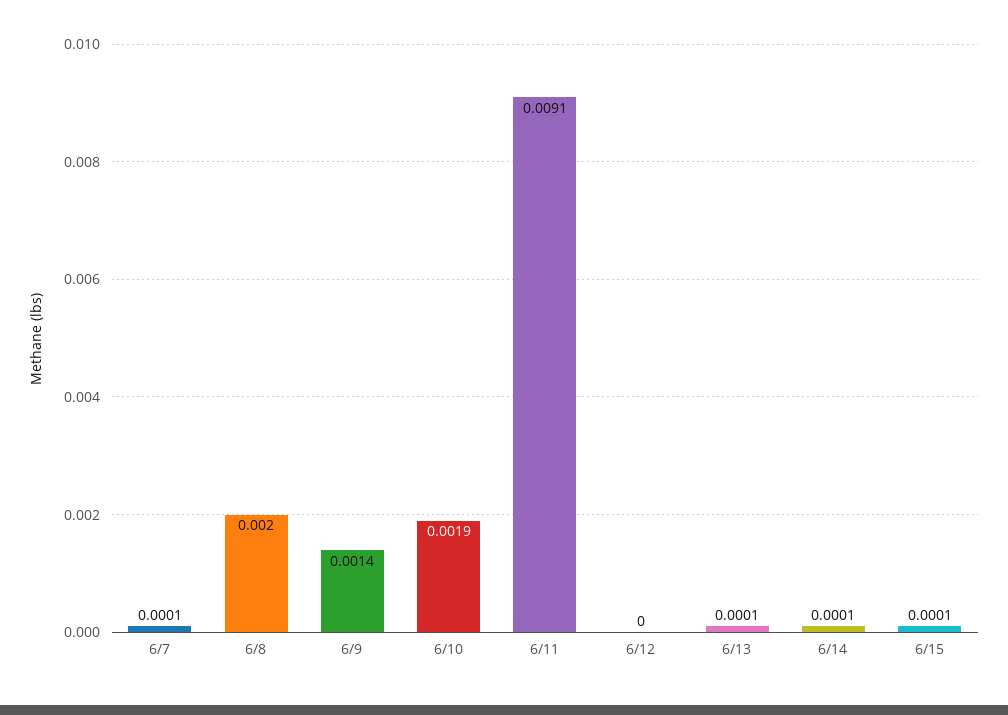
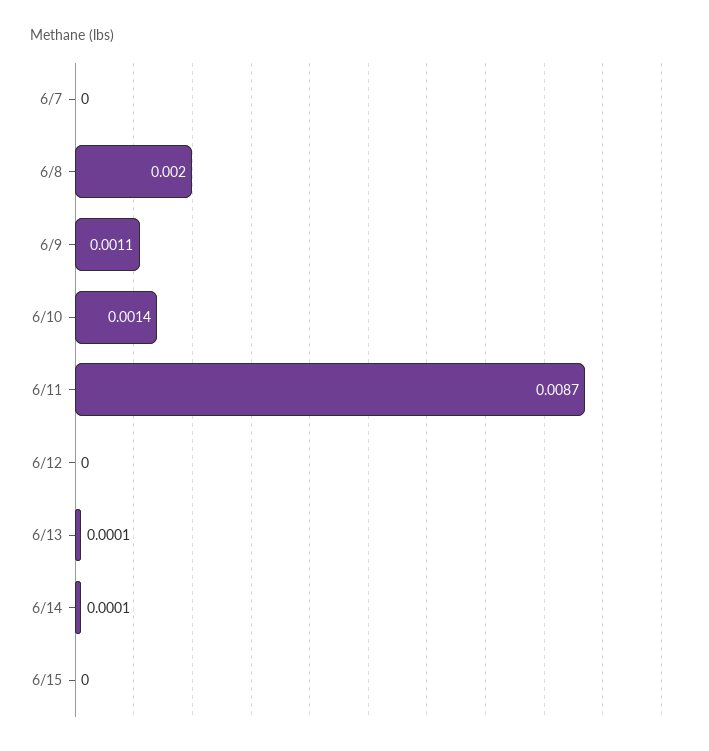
  {
-   "6/7": 0.0001,
+   "6/7": 0,
    "6/8": 0.002,
-   "6/9": 0.0014,
+   "6/9": 0.0011,
-   "6/10": 0.0019,
+   "6/10": 0.0014,
-   "6/11": 0.0091,
+   "6/11": 0.0087,
    "6/12": 0,
    "6/13": 0.0001,
    "6/14": 0.0001,
-   "6/15": 0.0001
+   "6/15": 0
  }

